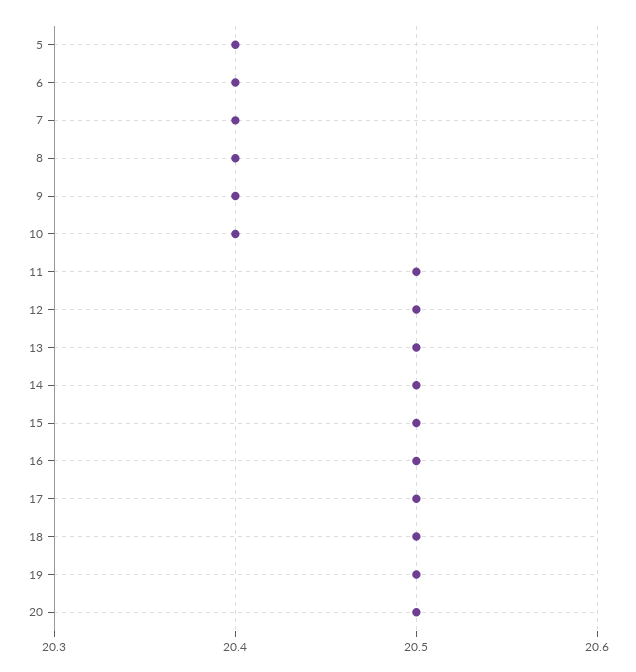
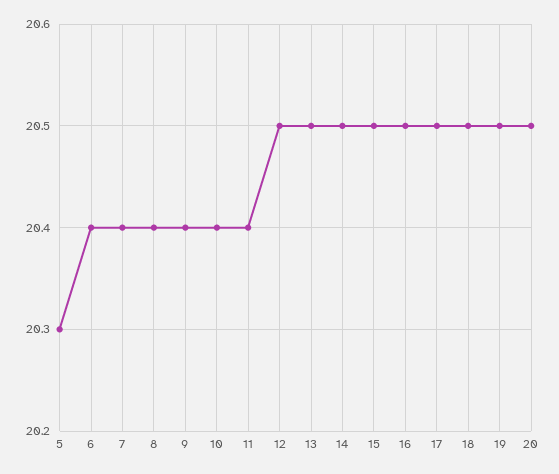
  {
-   "5": 20.4,
+   "5": 20.3,
    "6": 20.4,
    "7": 20.4,
    "8": 20.4,
    "9": 20.4,
    "10": 20.4,
-   "11": 20.5,
+   "11": 20.4,
    "12": 20.5,
    "13": 20.5,
    "14": 20.5,
    "15": 20.5,
    "16": 20.5,
    "17": 20.5,
    "18": 20.5,
    "19": 20.5,
    "20": 20.5
  }

